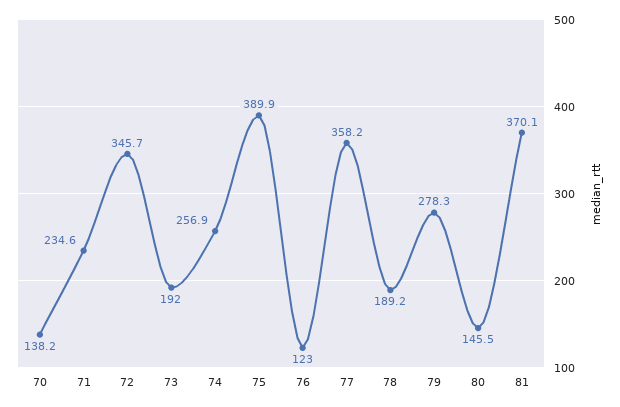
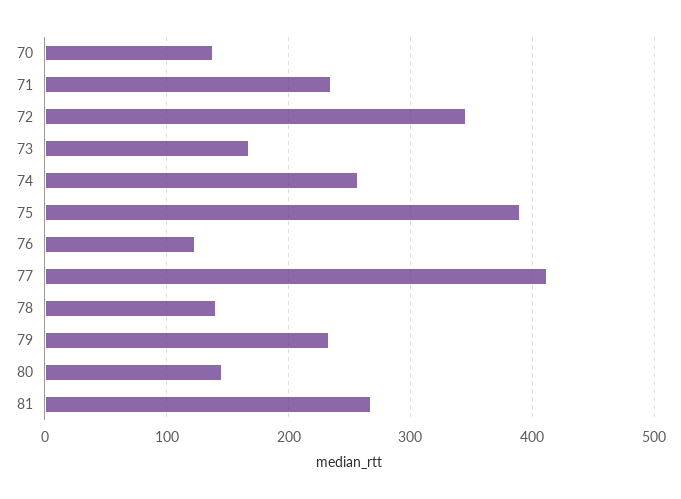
  {
    "70": 138.2,
    "71": 234.6,
    "72": 345.7,
-   "73": 192,
+   "73": 170,
    "74": 256.9,
    "75": 389.9,
    "76": 123,
-   "77": 358.2,
+   "77": 410,
-   "78": 189.2,
+   "78": 140,
-   "79": 278.3,
+   "79": 230,
    "80": 145.5,
-   "81": 370.1
+   "81": 270
  }

